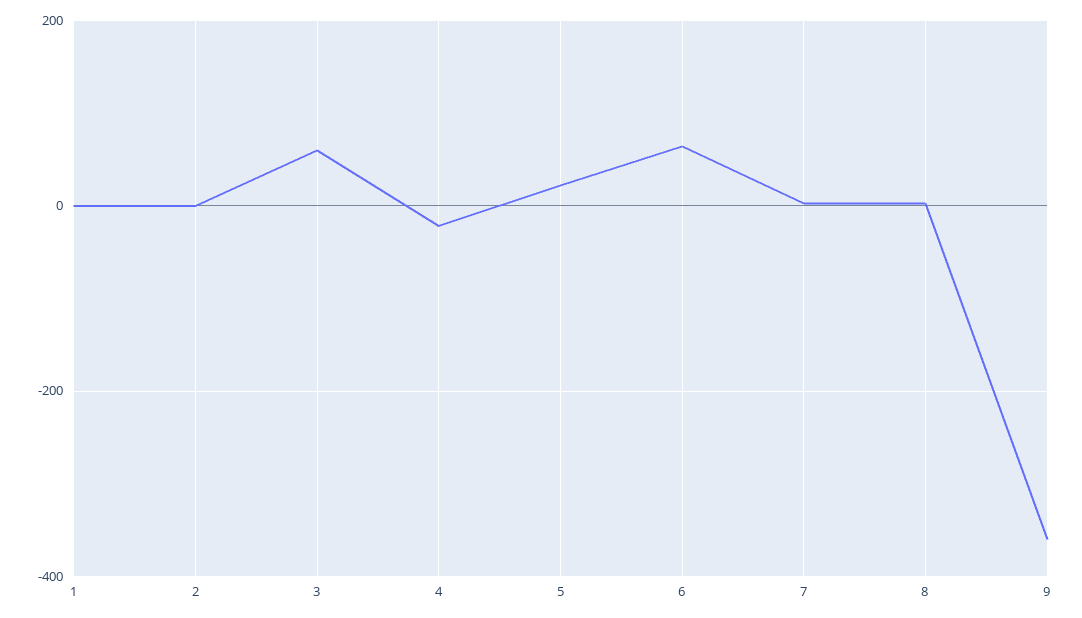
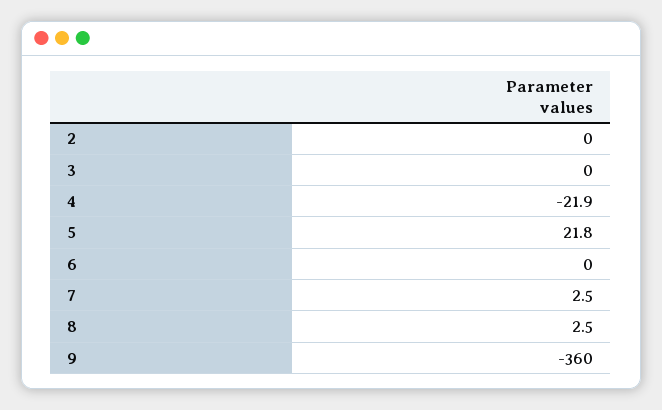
  {
-   "1": 0,
    "2": 0,
-   "3": 60,
+   "3": 0,
    "4": -21.9,
    "5": 21.8,
-   "6": 60,
+   "6": 0,
    "7": 2.5,
    "8": 2.5,
    "9": -360
  }

